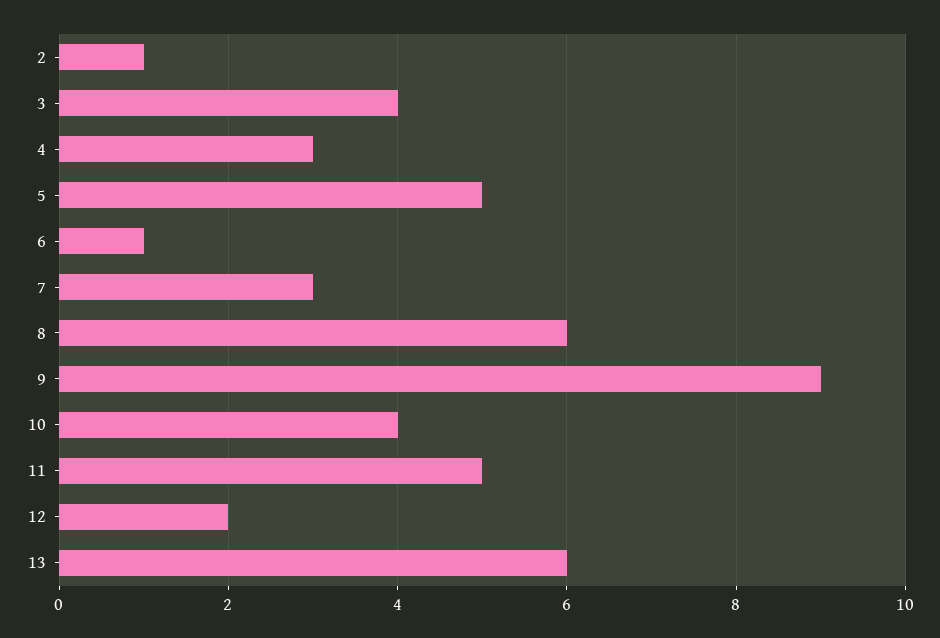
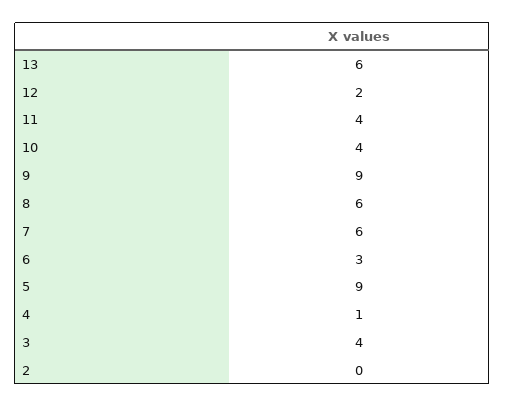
  {
-   "2": 1,
+   "2": 0,
    "3": 4,
-   "4": 3,
+   "4": 1,
-   "5": 5,
+   "5": 9,
-   "6": 1,
+   "6": 3,
-   "7": 3,
+   "7": 6,
    "8": 6,
    "9": 9,
    "10": 4,
-   "11": 5,
+   "11": 4,
    "12": 2,
    "13": 6
  }

